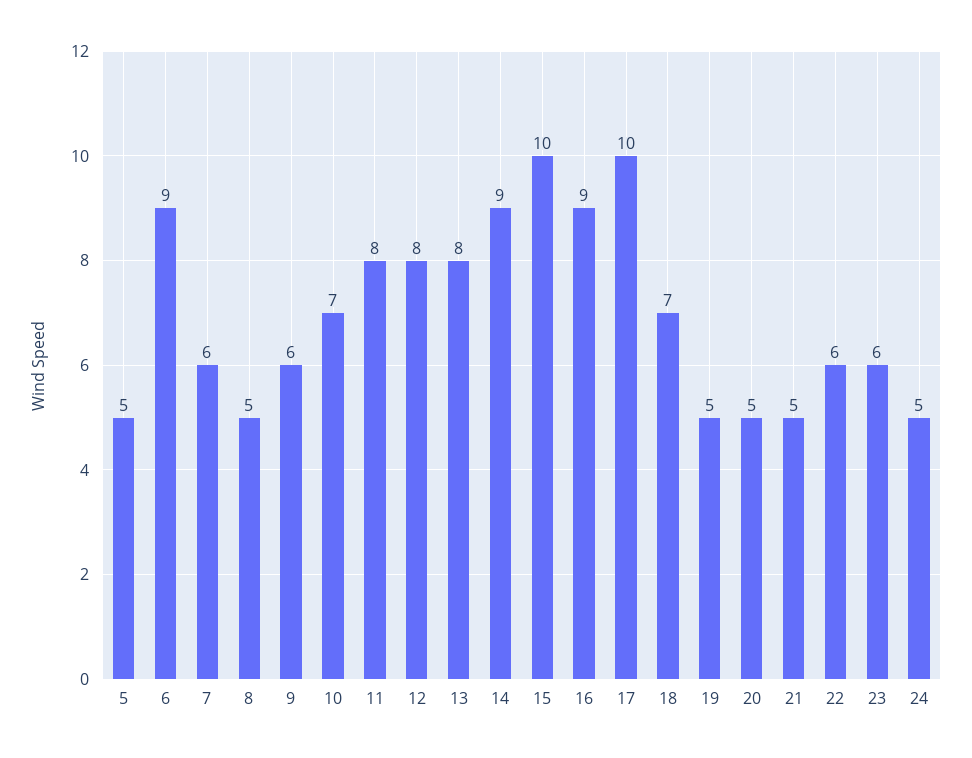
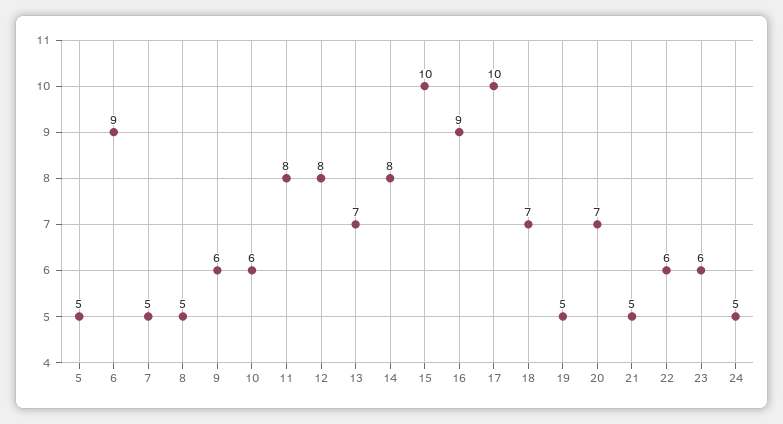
  {
    "5": 5,
    "6": 9,
-   "7": 6,
+   "7": 5,
    "8": 5,
    "9": 6,
-   "10": 7,
+   "10": 6,
    "11": 8,
    "12": 8,
-   "13": 8,
+   "13": 7,
-   "14": 9,
+   "14": 8,
    "15": 10,
    "16": 9,
    "17": 10,
    "18": 7,
    "19": 5,
-   "20": 5,
+   "20": 7,
    "21": 5,
    "22": 6,
    "23": 6,
    "24": 5
  }

